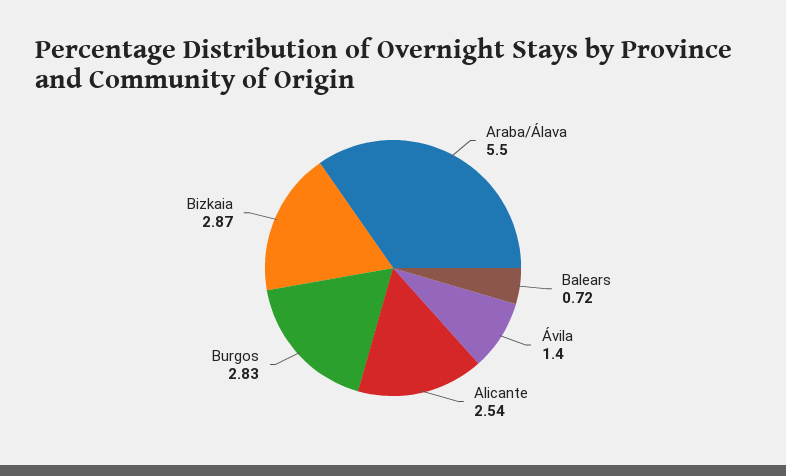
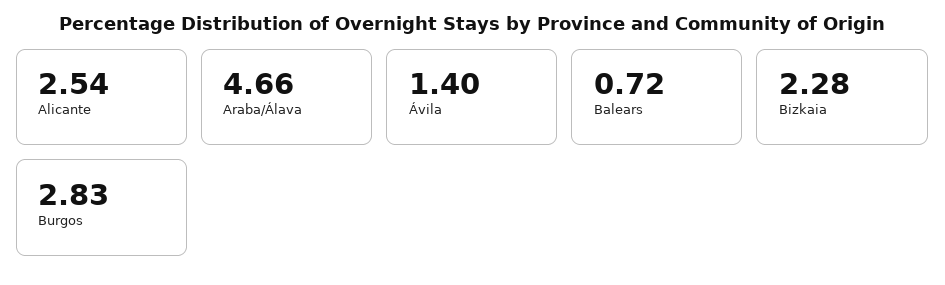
  {
-   "Araba/Álava": 5.5,
+   "Araba/Álava": 4.66,
    "Balears": 0.72,
    "Ávila": 1.4,
    "Alicante": 2.54,
    "Burgos": 2.83,
-   "Bizkaia": 2.87
+   "Bizkaia": 2.28
  }

